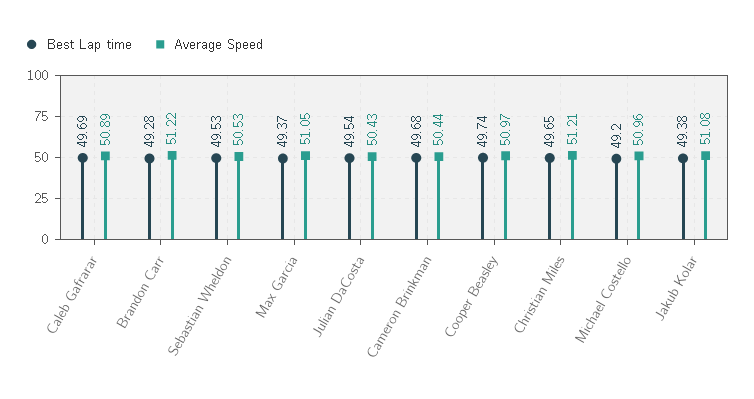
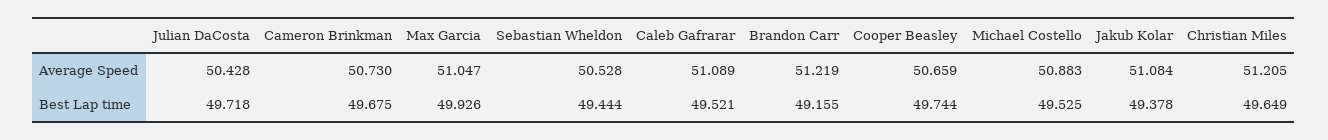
  {
    "Best Lap time": {
-     "Caleb Gafrarar": 49.69,
+     "Caleb Gafrarar": 49.521,
-     "Brandon Carr": 49.28,
+     "Brandon Carr": 49.155,
-     "Sebastian Wheldon": 49.53,
+     "Sebastian Wheldon": 49.444,
-     "Max Garcia": 49.37,
+     "Max Garcia": 49.926,
-     "Julian DaCosta": 49.54,
+     "Julian DaCosta": 49.718,
      "Cameron Brinkman": 49.675,
      "Cooper Beasley": 49.744,
      "Christian Miles": 49.649,
-     "Michael Costello": 49.2,
+     "Michael Costello": 49.525,
      "Jakub Kolar": 49.378
    },
    "Average Speed": {
-     "Caleb Gafrarar": 50.89,
+     "Caleb Gafrarar": 51.089,
      "Brandon Carr": 51.219,
      "Sebastian Wheldon": 50.528,
      "Max Garcia": 51.047,
      "Julian DaCosta": 50.428,
-     "Cameron Brinkman": 50.44,
+     "Cameron Brinkman": 50.73,
-     "Cooper Beasley": 50.97,
+     "Cooper Beasley": 50.659,
      "Christian Miles": 51.205,
-     "Michael Costello": 50.96,
+     "Michael Costello": 50.883,
      "Jakub Kolar": 51.084
    }
  }

